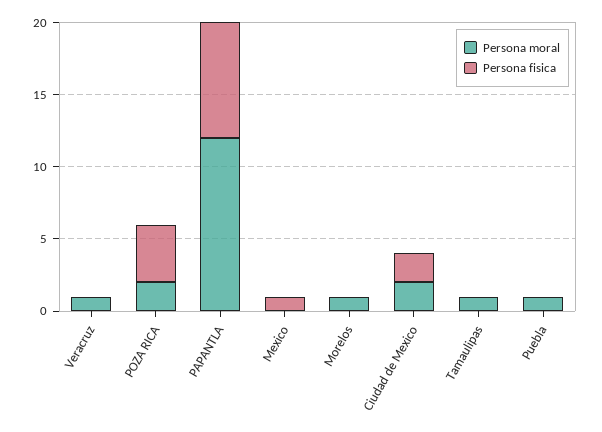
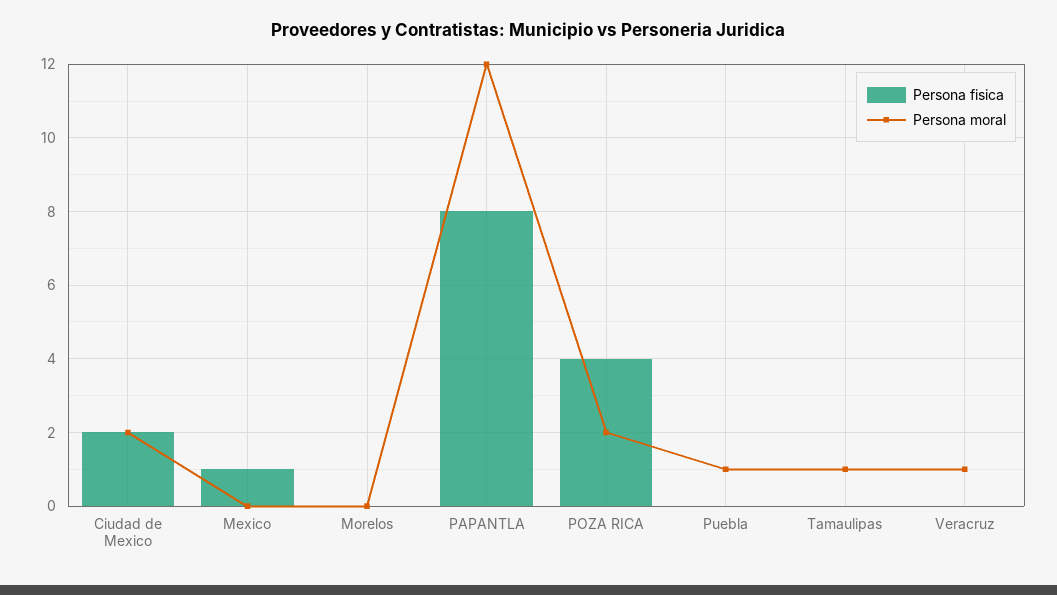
  {
    "Persona moral": {
      "Veracruz": 1,
      "POZA RICA": 2,
      "PAPANTLA": 12,
      "Mexico": 0,
-     "Morelos": 1,
+     "Morelos": 0,
      "Ciudad de Mexico": 2,
      "Tamaulipas": 1,
      "Puebla": 1
    },
    "Persona fisica": {
      "Veracruz": 0,
      "POZA RICA": 4,
      "PAPANTLA": 8,
      "Mexico": 1,
      "Morelos": 0,
      "Ciudad de Mexico": 2,
      "Tamaulipas": 0,
      "Puebla": 0
    }
  }

